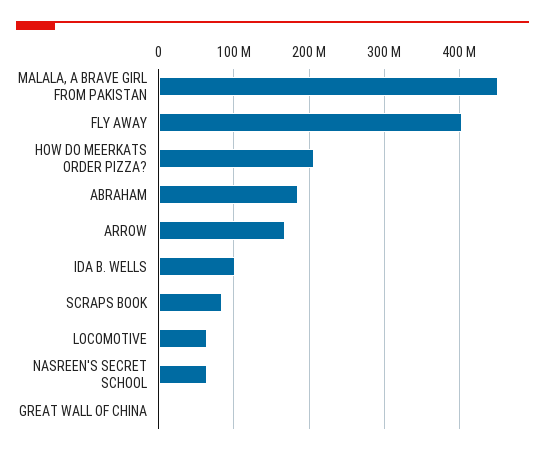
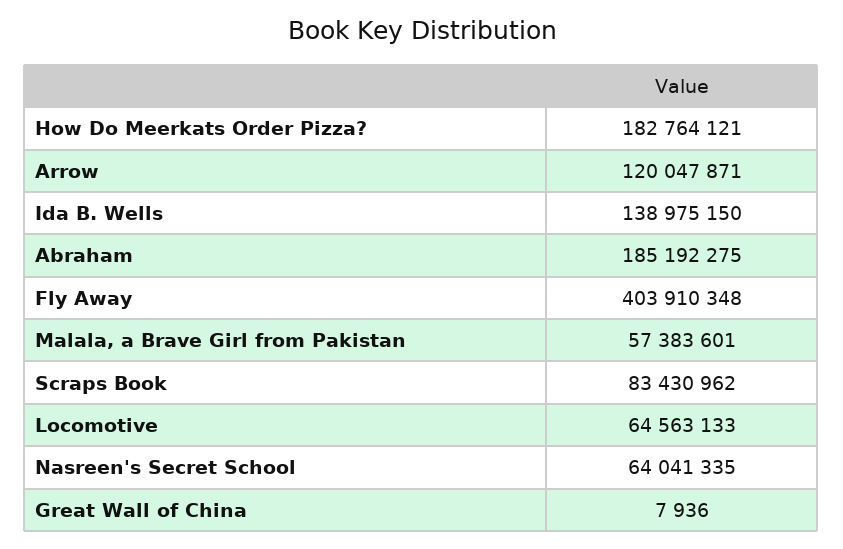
  {
-   "MALALA, A BRAVE GIRL FROM PAKISTAN": 450000000,
+   "MALALA, A BRAVE GIRL FROM PAKISTAN": 57383601,
    "FLY AWAY": 403910348,
-   "HOW DO MEERKATS ORDER PIZZA?": 210000000,
+   "HOW DO MEERKATS ORDER PIZZA?": 182764121,
    "ABRAHAM": 185192275,
-   "ARROW": 170000000,
+   "ARROW": 120047871,
-   "IDA B. WELLS": 100000000,
+   "IDA B. WELLS": 138975150,
    "SCRAPS BOOK": 83430962,
    "LOCOMOTIVE": 64563133,
    "NASREEN'S SECRET SCHOOL": 64041335,
    "GREAT WALL OF CHINA": 7936
  }

